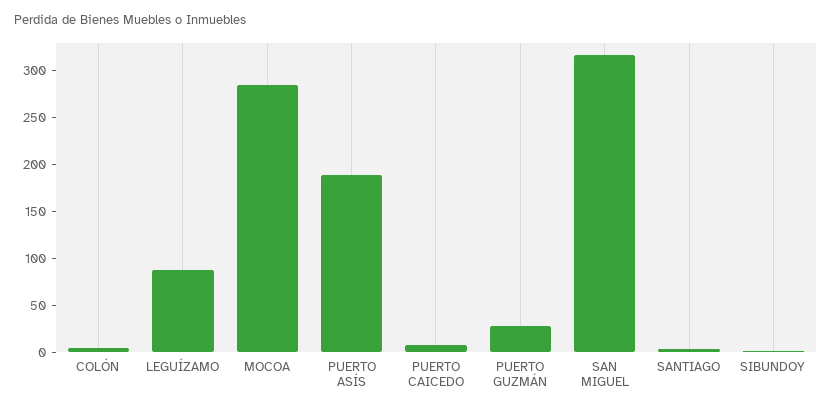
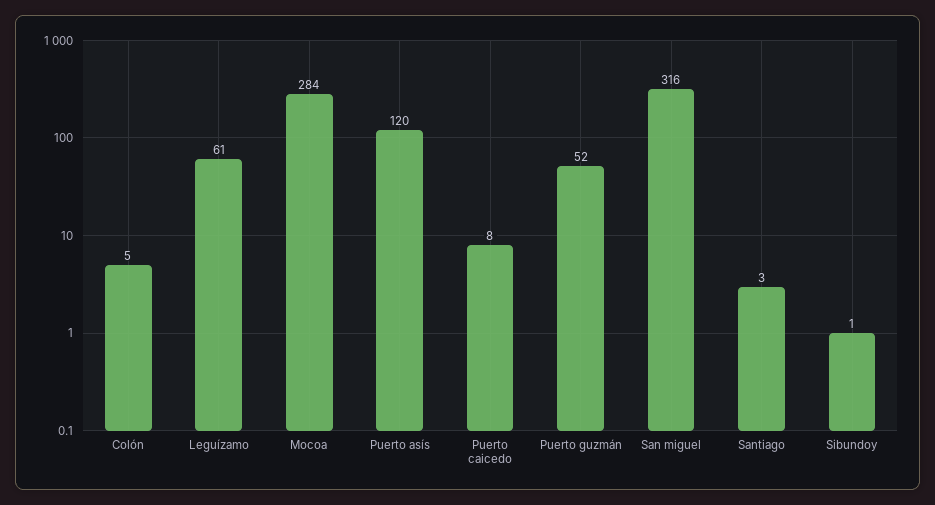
  {
    "COLÓN": 5,
-   "LEGUÍZAMO": 90,
+   "LEGUÍZAMO": 61,
    "MOCOA": 284,
-   "PUERTO ASÍS": 190,
+   "PUERTO ASÍS": 120,
    "PUERTO CAICEDO": 8,
-   "PUERTO GUZMÁN": 30,
+   "PUERTO GUZMÁN": 52,
    "SAN MIGUEL": 316,
    "SANTIAGO": 3,
    "SIBUNDOY": 1
  }

